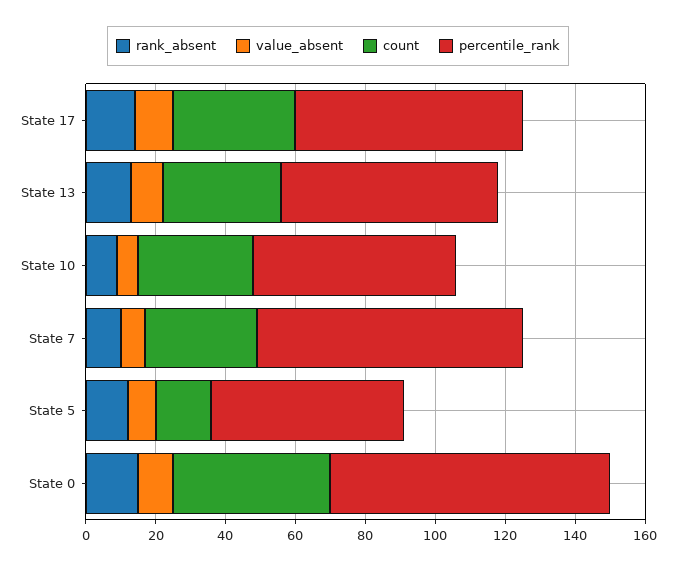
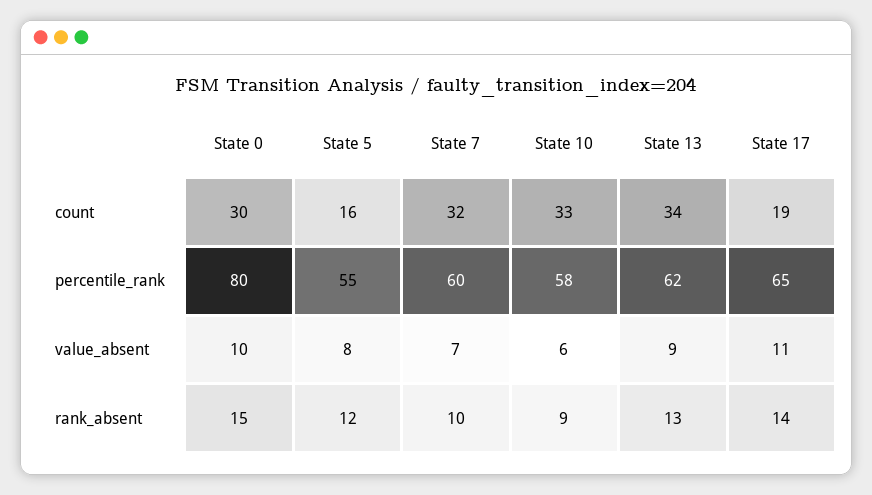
  {
    "rank_absent": {
      "State 17": 14,
      "State 13": 13,
      "State 10": 9,
      "State 7": 10,
      "State 5": 12,
      "State 0": 15
    },
    "value_absent": {
      "State 17": 11,
      "State 13": 9,
      "State 10": 6,
      "State 7": 7,
      "State 5": 8,
      "State 0": 10
    },
    "count": {
-     "State 17": 35,
+     "State 17": 19,
      "State 13": 34,
      "State 10": 33,
      "State 7": 32,
      "State 5": 16,
-     "State 0": 45
+     "State 0": 30
    },
    "percentile_rank": {
      "State 17": 65,
      "State 13": 62,
      "State 10": 58,
-     "State 7": 75,
+     "State 7": 60,
      "State 5": 55,
      "State 0": 80
    }
  }

